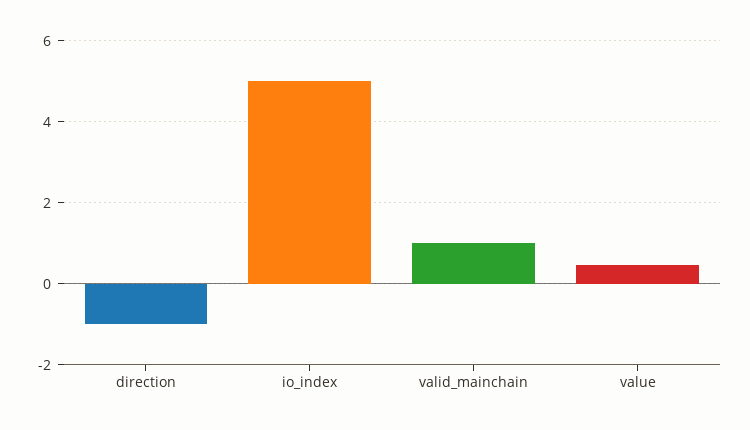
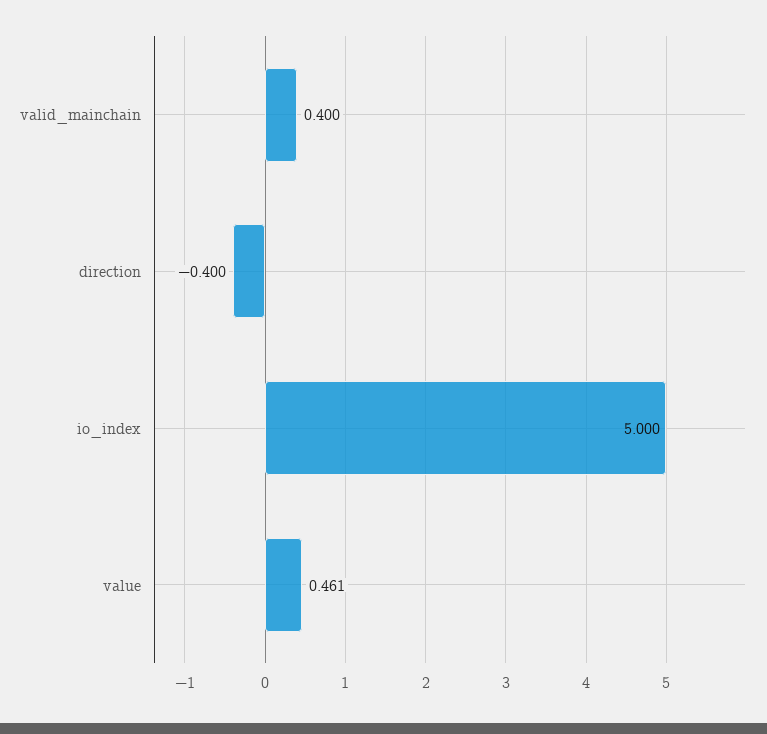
  {
-   "direction": -1,
+   "direction": -0.4,
    "io_index": 5,
-   "valid_mainchain": 1,
+   "valid_mainchain": 0.4,
    "value": 0.461
  }

